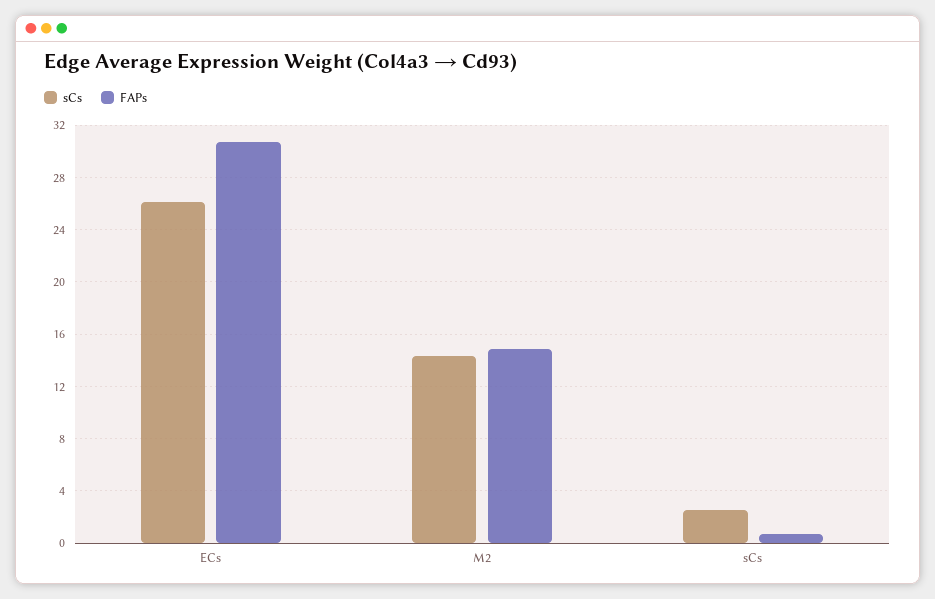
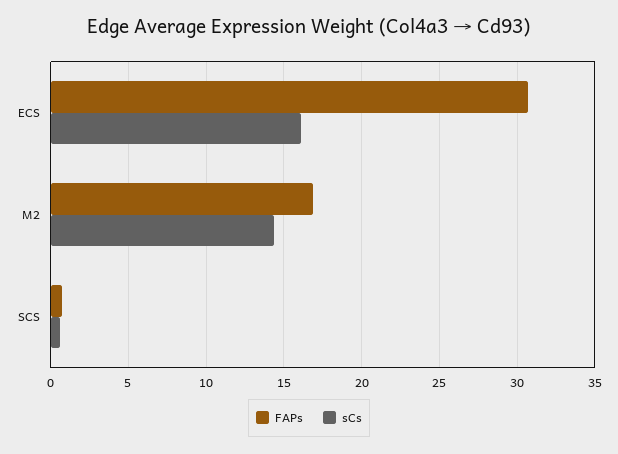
  {
    "sCs": {
-     "ECs": 26,
+     "ECs": 16,
      "M2": 14.5,
-     "sCs": 2.5
+     "sCs": 0.5
    },
    "FAPs": {
      "ECs": 30.5,
-     "M2": 15,
+     "M2": 17,
      "sCs": 0.5
    }
  }

